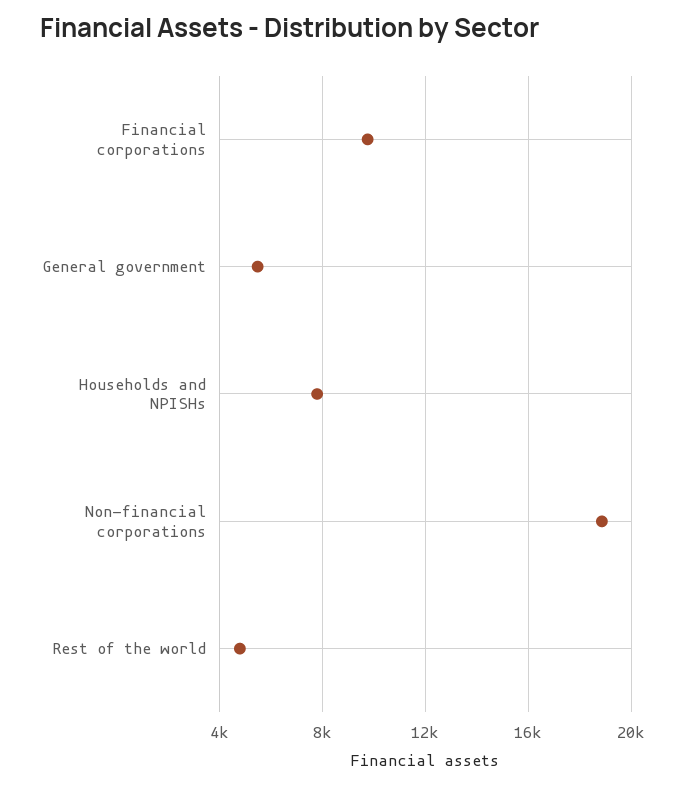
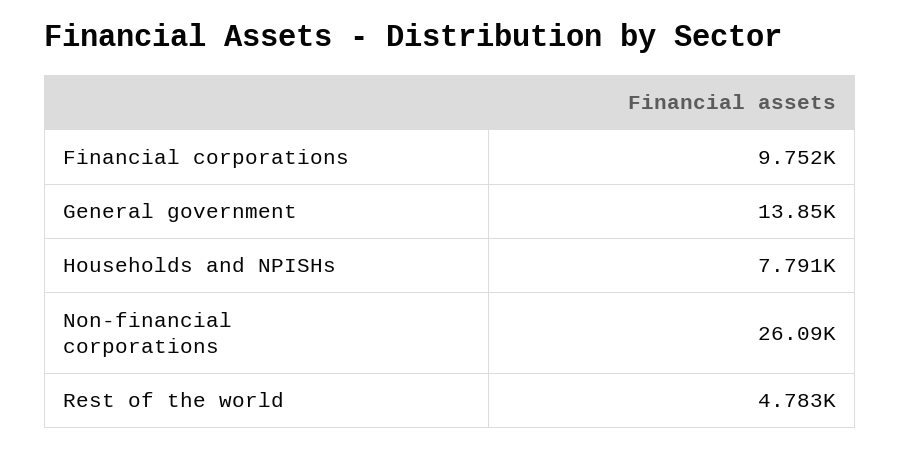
  {
    "Financial corporations": 9752,
-   "General government": 5500,
+   "General government": 13850,
    "Households and NPISHs": 7791,
-   "Non-financial corporations": 19000,
+   "Non-financial corporations": 26090,
    "Rest of the world": 4783
  }

